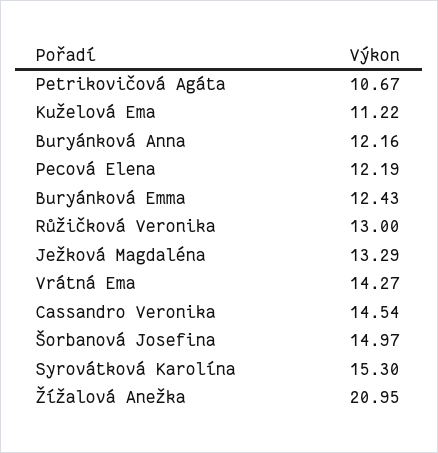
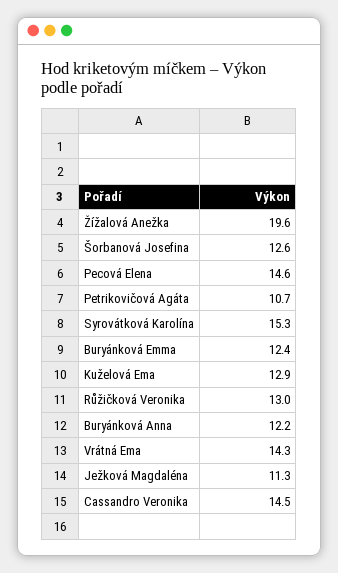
  {
    "Petrikovičová Agáta": 10.67,
-   "Kuželová Ema": 11.22,
+   "Kuželová Ema": 12.9,
    "Buryánková Anna": 12.16,
-   "Pecová Elena": 12.19,
+   "Pecová Elena": 14.6,
    "Buryánková Emma": 12.43,
    "Růžičková Veronika": 13,
-   "Ježková Magdaléna": 13.29,
+   "Ježková Magdaléna": 11.3,
    "Vrátná Ema": 14.27,
    "Cassandro Veronika": 14.54,
-   "Šorbanová Josefina": 14.97,
+   "Šorbanová Josefina": 12.6,
    "Syrovátková Karolína": 15.3,
-   "Žížalová Anežka": 20.95
+   "Žížalová Anežka": 19.6
  }

